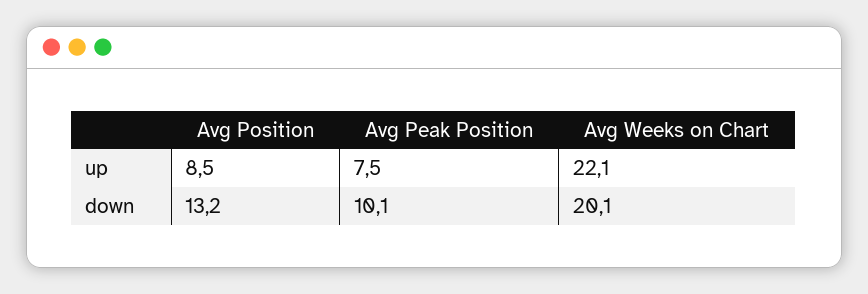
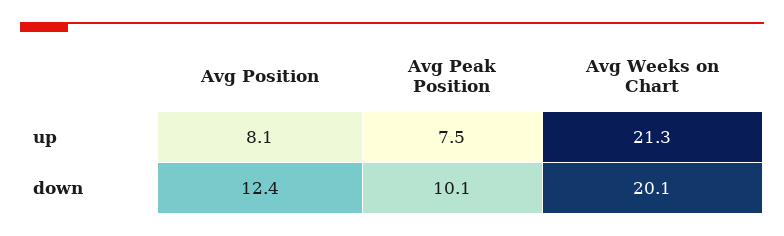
  {
    "Avg Position": {
-     "up": 8.5,
+     "up": 8.1,
-     "down": 13.2
+     "down": 12.4
    },
    "Avg Peak Position": {
      "up": 7.5,
      "down": 10.1
    },
    "Avg Weeks on Chart": {
-     "up": 22.1,
+     "up": 21.3,
      "down": 20.1
    }
  }

